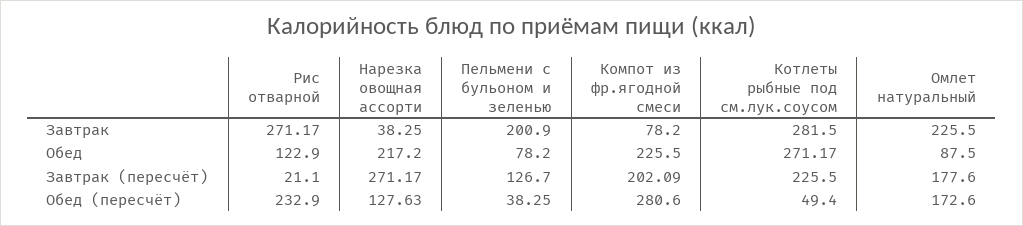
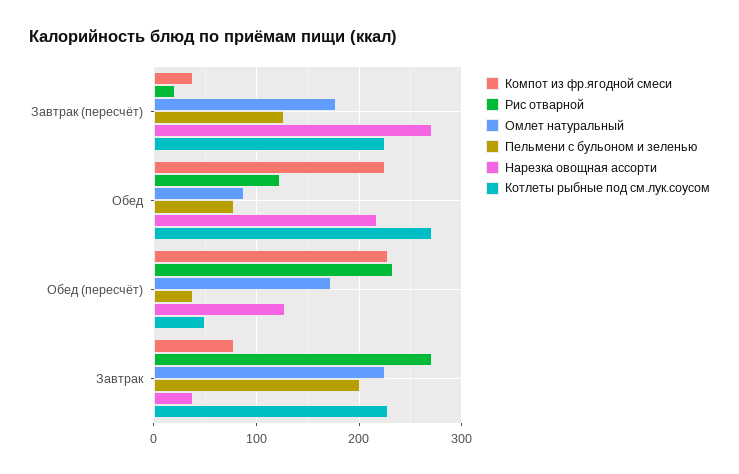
  {
    "Рис отварной": {
      "Завтрак": 271.17,
      "Обед": 122.9,
      "Завтрак (пересчёт)": 21.1,
      "Обед (пересчёт)": 232.9
    },
    "Нарезка овощная ассорти": {
      "Завтрак": 38.25,
      "Обед": 217.2,
      "Завтрак (пересчёт)": 271.17,
      "Обед (пересчёт)": 127.63
    },
    "Пельмени с бульоном и зеленью": {
      "Завтрак": 200.9,
      "Обед": 78.2,
      "Завтрак (пересчёт)": 126.7,
      "Обед (пересчёт)": 38.25
    },
    "Компот из фр.ягодной смеси": {
      "Завтрак": 78.2,
      "Обед": 225.5,
-     "Завтрак (пересчёт)": 202.09,
+     "Завтрак (пересчёт)": 40,
-     "Обед (пересчёт)": 280.6
+     "Обед (пересчёт)": 230
    },
    "Котлеты рыбные под см.лук.соусом": {
-     "Завтрак": 281.5,
+     "Завтрак": 230,
      "Обед": 271.17,
      "Завтрак (пересчёт)": 225.5,
      "Обед (пересчёт)": 49.4
    },
    "Омлет натуральный": {
      "Завтрак": 225.5,
      "Обед": 87.5,
      "Завтрак (пересчёт)": 177.6,
      "Обед (пересчёт)": 172.6
    }
  }

